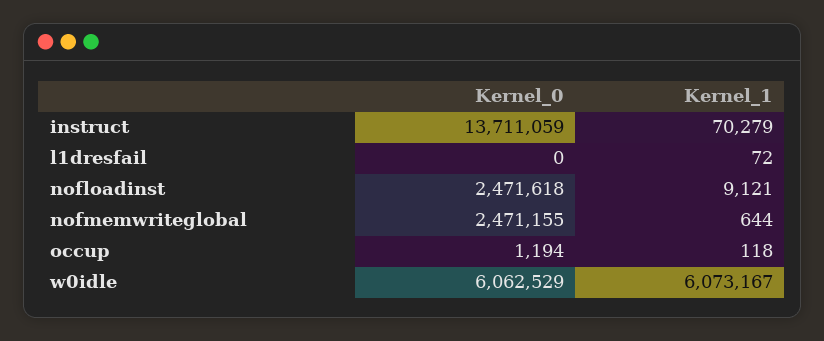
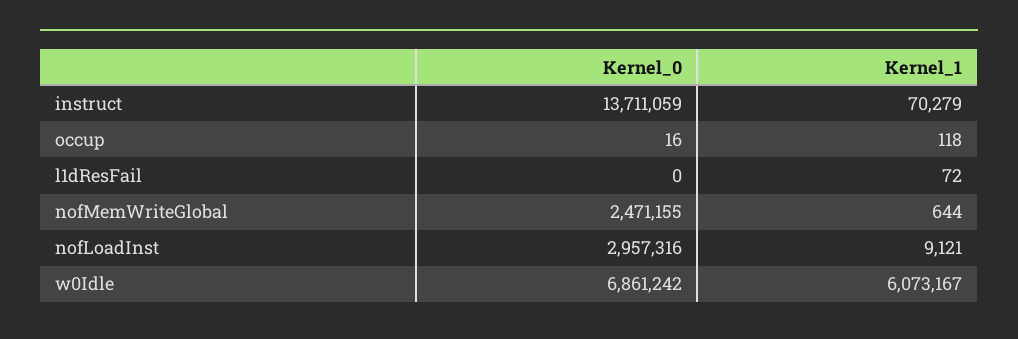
  {
    "Kernel_0": {
      "instruct": 13711059,
      "l1dresfail": 0,
-     "nofloadinst": 2471618,
+     "nofloadinst": 2957316,
      "nofmemwriteglobal": 2471155,
-     "occup": 1194,
+     "occup": 16,
-     "w0idle": 6062529
+     "w0idle": 6861242
    },
    "Kernel_1": {
      "instruct": 70279,
      "l1dresfail": 72,
      "nofloadinst": 9121,
      "nofmemwriteglobal": 644,
      "occup": 118,
      "w0idle": 6073167
    }
  }

